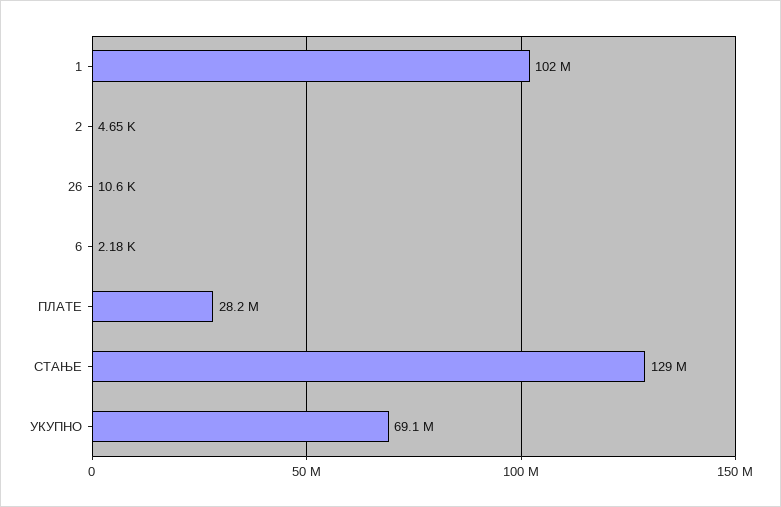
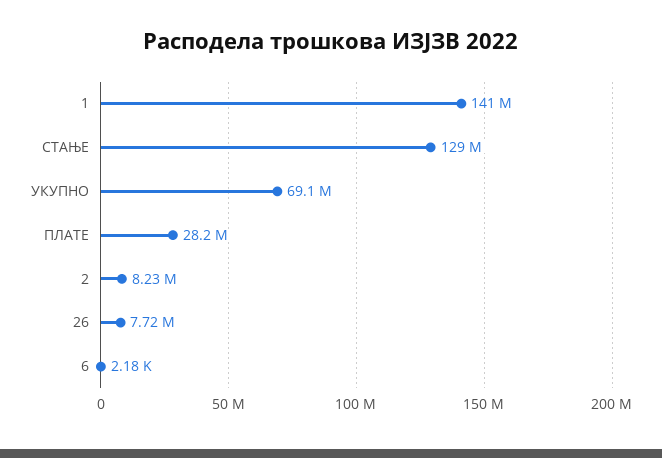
  {
-   "1": 102000000,
+   "1": 141000000,
-   "2": 4650,
+   "2": 8230000,
-   "26": 10600,
+   "26": 7720000,
    "6": 2180,
    "ПЛАТЕ": 28200000,
    "СТАЊЕ": 129000000,
    "УКУПНО": 69100000
  }

